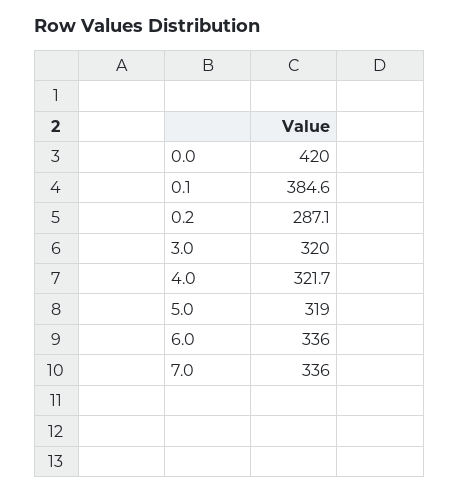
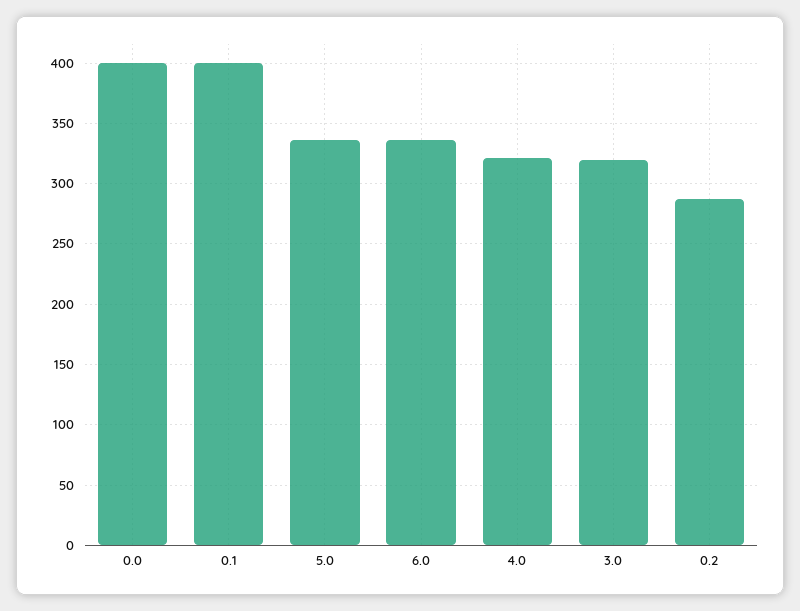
  {
-   "0.0": 420,
+   "0.0": 400,
-   "0.1": 384.6,
+   "0.1": 400,
    "0.2": 287.1,
    "3.0": 320,
    "4.0": 321.7,
-   "5.0": 319,
+   "5.0": 335,
-   "6.0": 336,
+   "6.0": 336
-   "7.0": 336
  }

